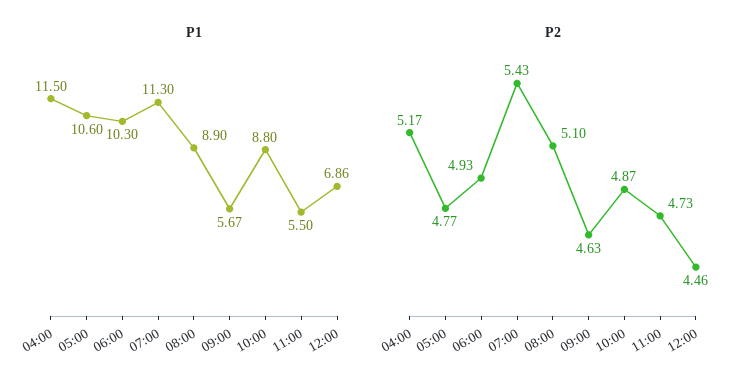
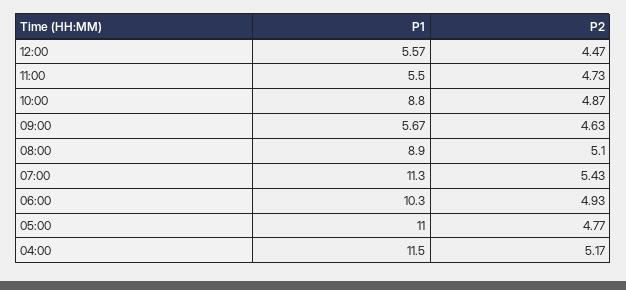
  {
    "P1": {
      "04:00": 11.5,
-     "05:00": 10.6,
+     "05:00": 11,
      "06:00": 10.3,
      "07:00": 11.3,
      "08:00": 8.9,
      "09:00": 5.67,
      "10:00": 8.8,
      "11:00": 5.5,
-     "12:00": 6.86
+     "12:00": 5.57
    },
    "P2": {
      "04:00": 5.17,
      "05:00": 4.77,
      "06:00": 4.93,
      "07:00": 5.43,
      "08:00": 5.1,
      "09:00": 4.63,
      "10:00": 4.87,
      "11:00": 4.73,
-     "12:00": 4.46
+     "12:00": 4.47
    }
  }

